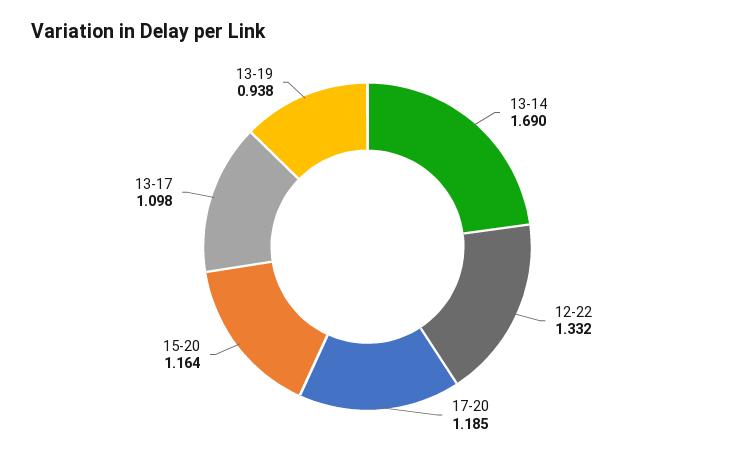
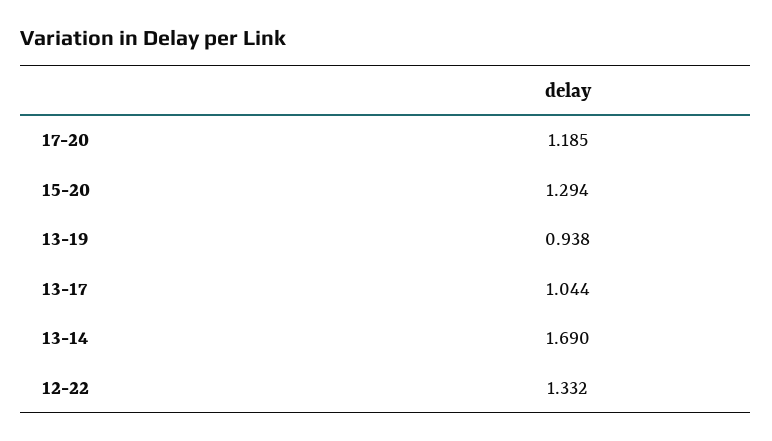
  {
    "13-14": 1.69,
    "12-22": 1.332,
    "17-20": 1.185,
-   "15-20": 1.164,
+   "15-20": 1.294,
-   "13-17": 1.098,
+   "13-17": 1.044,
    "13-19": 0.938
  }

